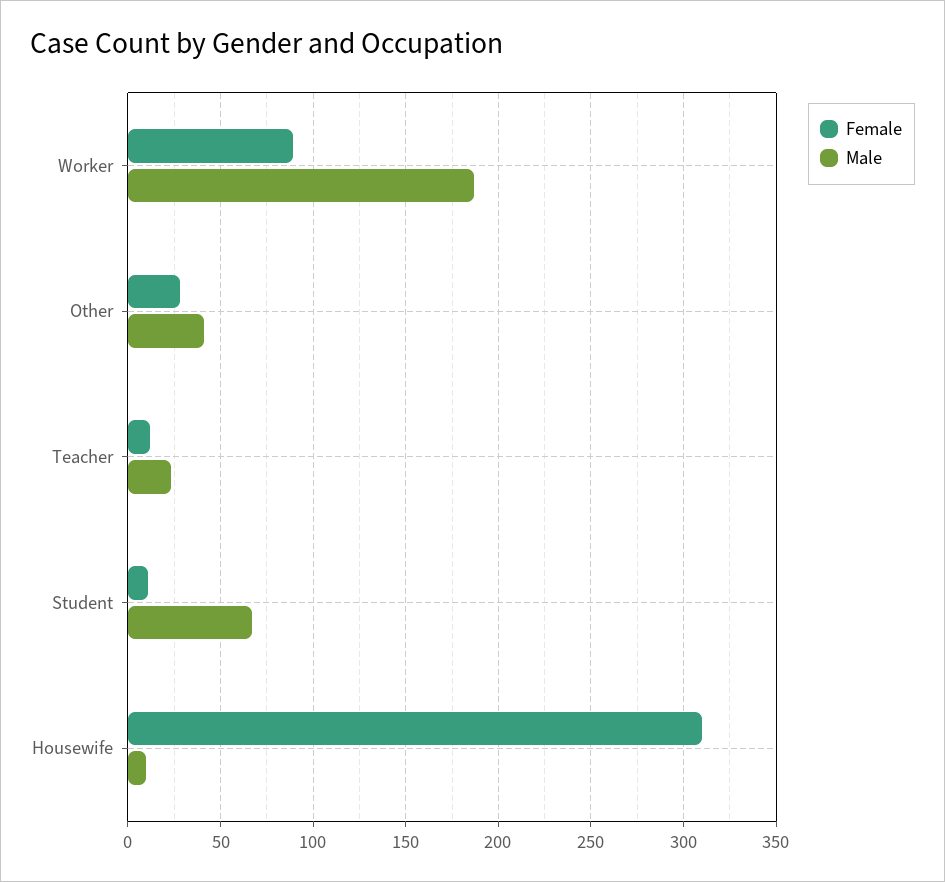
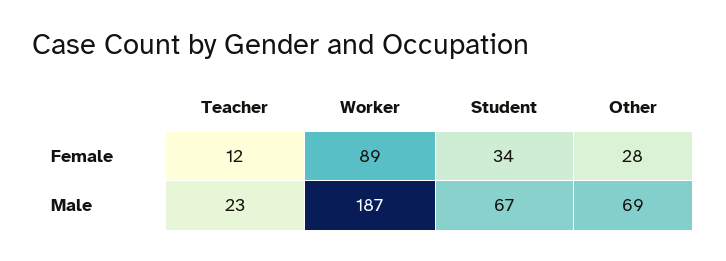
  {
    "Female": {
      "Worker": 89,
      "Other": 28,
      "Teacher": 12,
-     "Student": 10,
+     "Student": 34
-     "Housewife": 310
    },
    "Male": {
      "Worker": 187,
-     "Other": 40,
+     "Other": 69,
      "Teacher": 23,
-     "Student": 67,
+     "Student": 67
-     "Housewife": 10
    }
  }

